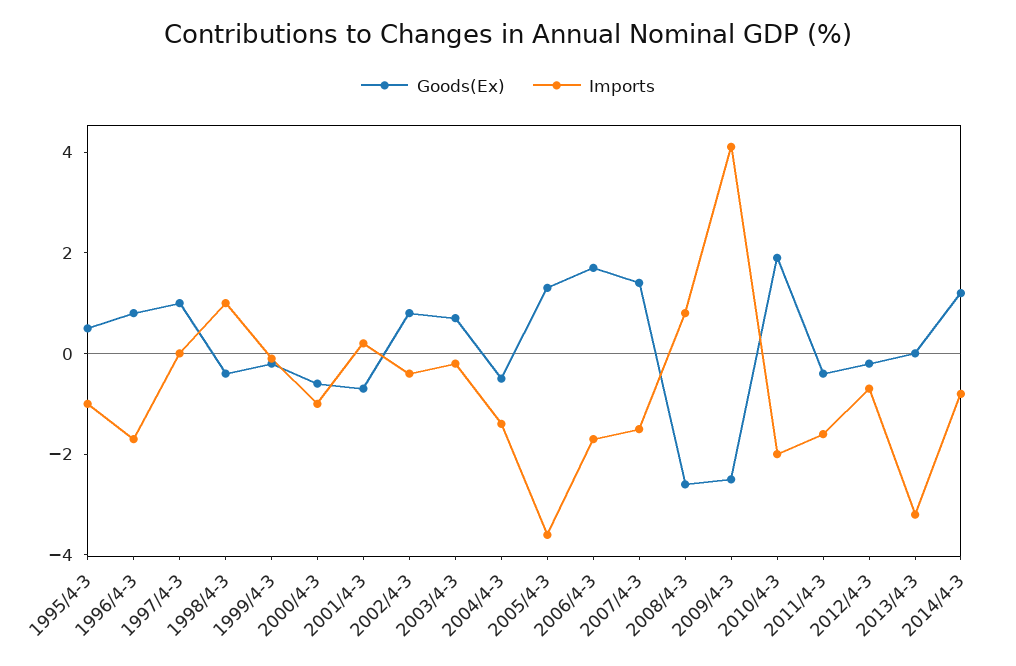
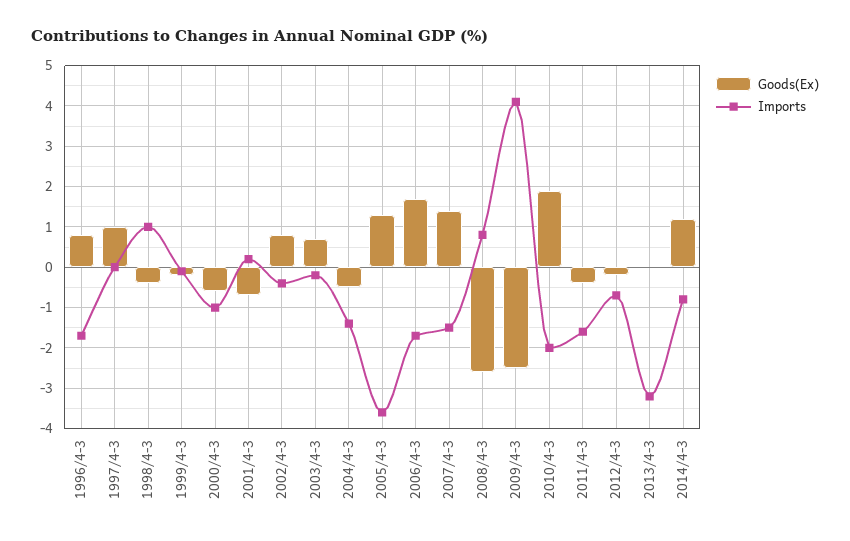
  {
    "Goods(Ex)": {
-     "1995/4-3": 0.5,
      "1996/4-3": 1,
      "1997/4-3": 1,
      "1998/4-3": -0.5,
      "1999/4-3": 0,
      "2000/4-3": -0.5,
      "2001/4-3": -0.5,
      "2002/4-3": 1,
      "2003/4-3": 0.5,
      "2004/4-3": -0.5,
      "2005/4-3": 1.5,
      "2006/4-3": 1.5,
      "2007/4-3": 1.5,
      "2008/4-3": -2.5,
      "2009/4-3": -2.5,
      "2010/4-3": 2,
      "2011/4-3": -0.5,
      "2012/4-3": 0,
      "2013/4-3": 0,
      "2014/4-3": 1
    },
    "Imports": {
-     "1995/4-3": -1,
      "1996/4-3": -1.5,
      "1997/4-3": 0,
      "1998/4-3": 1,
      "1999/4-3": 0,
      "2000/4-3": -1,
      "2001/4-3": 0,
      "2002/4-3": -0.5,
      "2003/4-3": 0,
      "2004/4-3": -1.5,
      "2005/4-3": -3.5,
      "2006/4-3": -1.5,
      "2007/4-3": -1.5,
      "2008/4-3": 1,
      "2009/4-3": 4,
      "2010/4-3": -2,
      "2011/4-3": -1.5,
      "2012/4-3": -0.5,
      "2013/4-3": -3,
      "2014/4-3": -1
    }
  }

